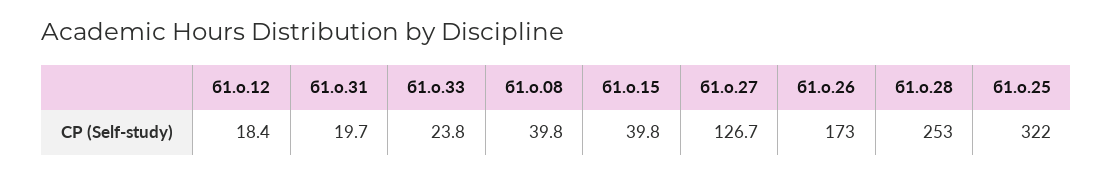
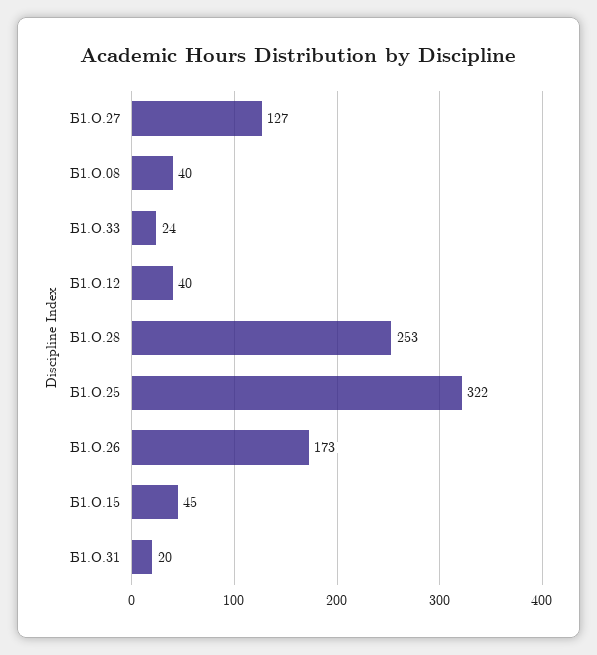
  {
-   "б1.о.12": 18.4,
+   "б1.о.12": 40,
    "б1.о.31": 19.7,
    "б1.о.33": 23.8,
    "б1.о.08": 39.8,
-   "б1.о.15": 39.8,
+   "б1.о.15": 45,
    "б1.о.27": 126.7,
    "б1.о.26": 173,
    "б1.о.28": 253,
    "б1.о.25": 322
  }

